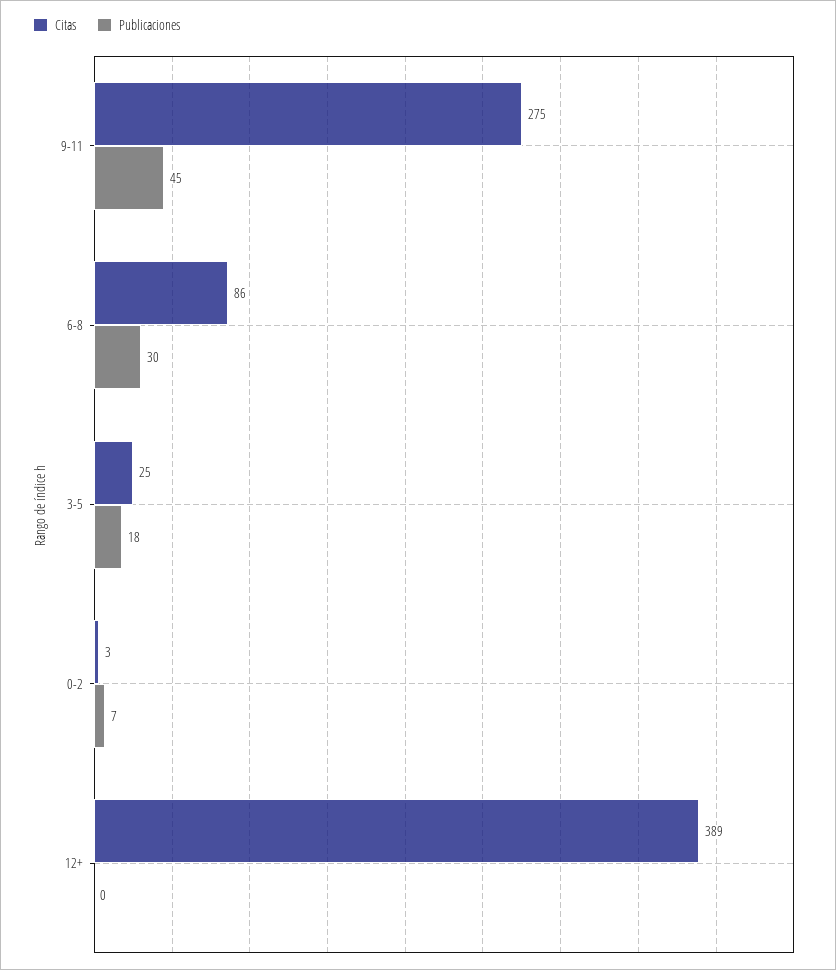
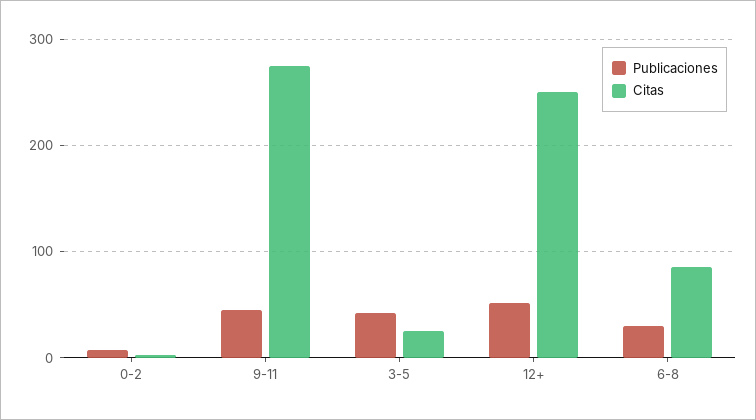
  {
    "Citas": {
      "9-11": 275,
      "6-8": 86,
      "3-5": 25,
      "0-2": 3,
-     "12+": 389
+     "12+": 250
    },
    "Publicaciones": {
      "9-11": 45,
      "6-8": 30,
-     "3-5": 18,
+     "3-5": 40,
      "0-2": 7,
-     "12+": 0
+     "12+": 50
    }
  }

